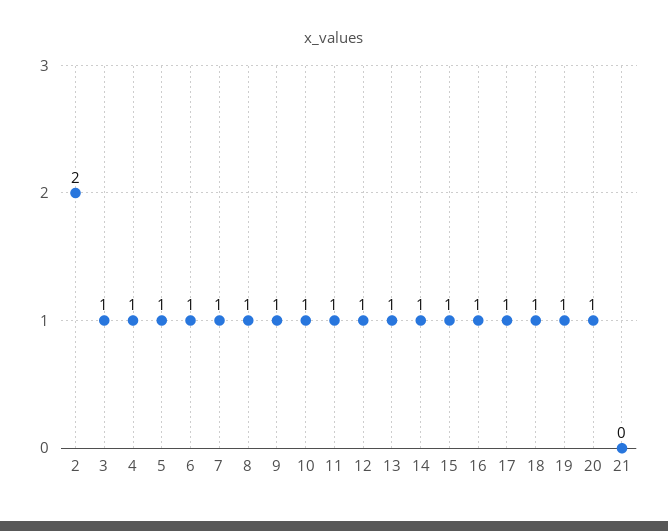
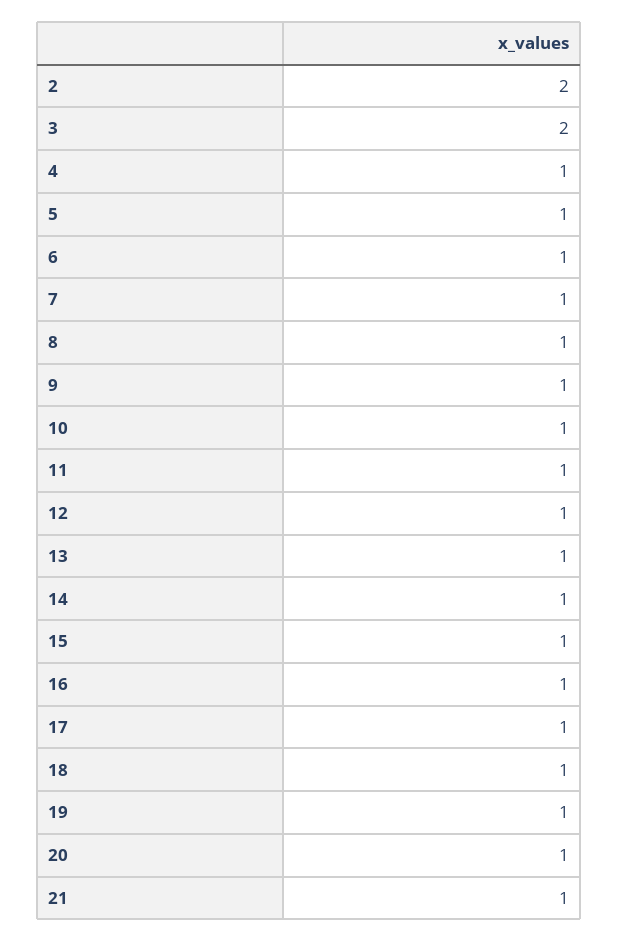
  {
    "2": 2,
-   "3": 1,
+   "3": 2,
    "4": 1,
    "5": 1,
    "6": 1,
    "7": 1,
    "8": 1,
    "9": 1,
    "10": 1,
    "11": 1,
    "12": 1,
    "13": 1,
    "14": 1,
    "15": 1,
    "16": 1,
    "17": 1,
    "18": 1,
    "19": 1,
    "20": 1,
-   "21": 0
+   "21": 1
  }

